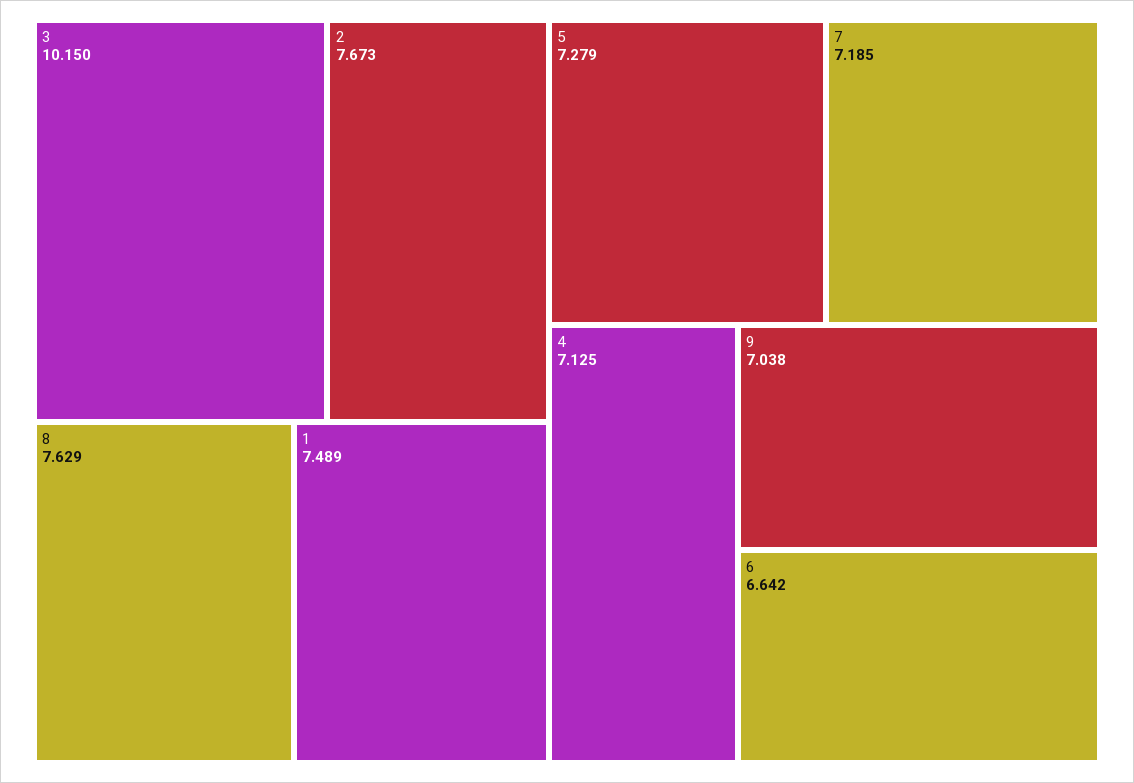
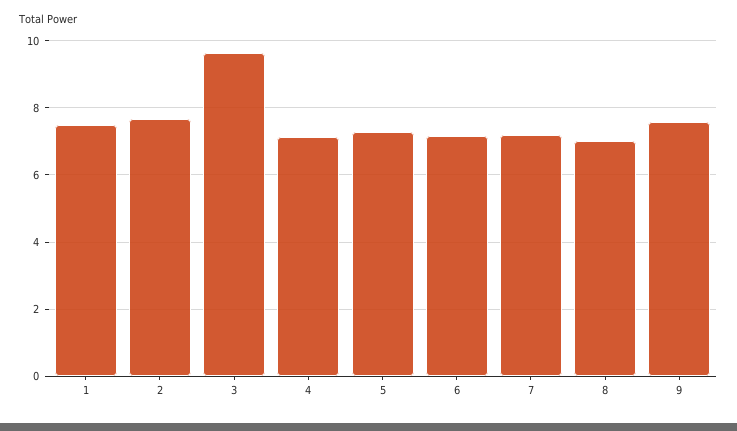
  {
-   "3": 10.15,
+   "3": 9.6,
    "2": 7.673,
-   "8": 7.629,
+   "8": 7,
    "1": 7.489,
    "5": 7.279,
    "7": 7.185,
    "4": 7.125,
-   "9": 7.038,
+   "9": 7.6,
-   "6": 6.642
+   "6": 7.2
  }

